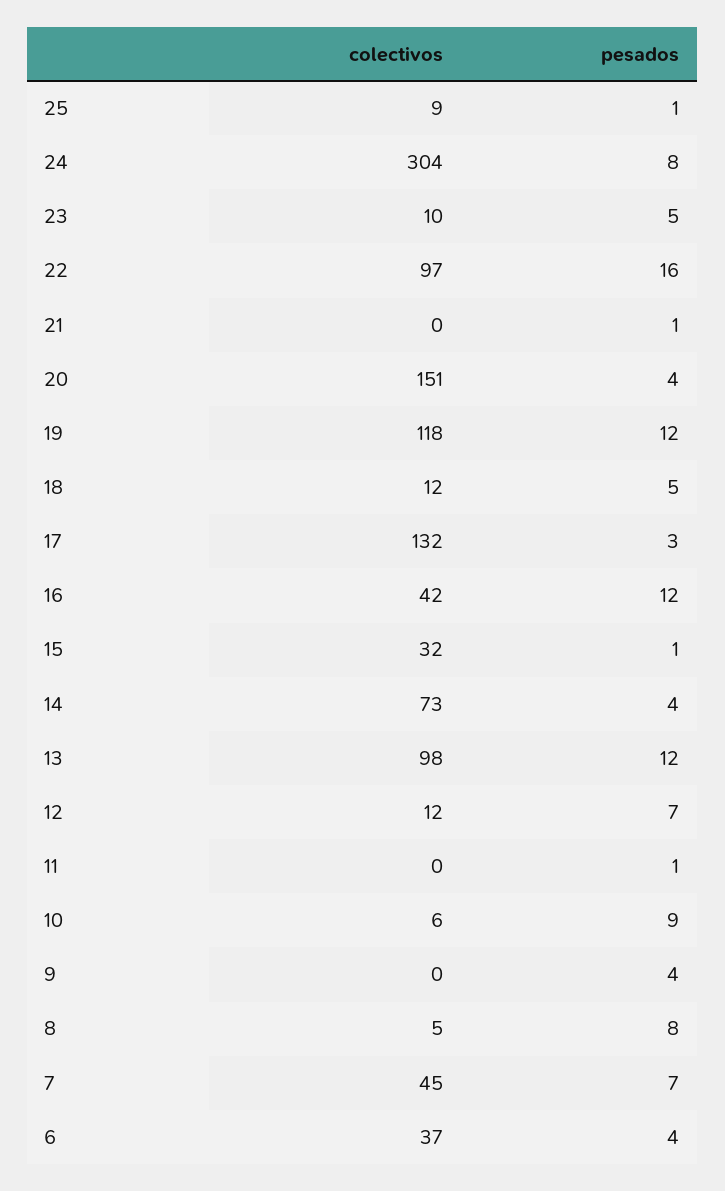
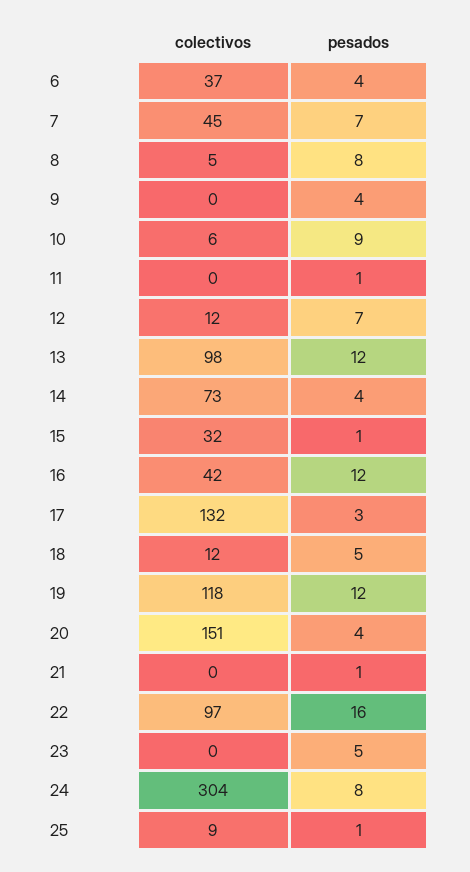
  {
    "colectivos": {
      "25": 9,
      "24": 304,
-     "23": 10,
+     "23": 0,
      "22": 97,
      "21": 0,
      "20": 151,
      "19": 118,
      "18": 12,
      "17": 132,
      "16": 42,
      "15": 32,
      "14": 73,
      "13": 98,
      "12": 12,
      "11": 0,
      "10": 6,
      "9": 0,
      "8": 5,
      "7": 45,
      "6": 37
    },
    "pesados": {
      "25": 1,
      "24": 8,
      "23": 5,
      "22": 16,
      "21": 1,
      "20": 4,
      "19": 12,
      "18": 5,
      "17": 3,
      "16": 12,
      "15": 1,
      "14": 4,
      "13": 12,
      "12": 7,
      "11": 1,
      "10": 9,
      "9": 4,
      "8": 8,
      "7": 7,
      "6": 4
    }
  }

